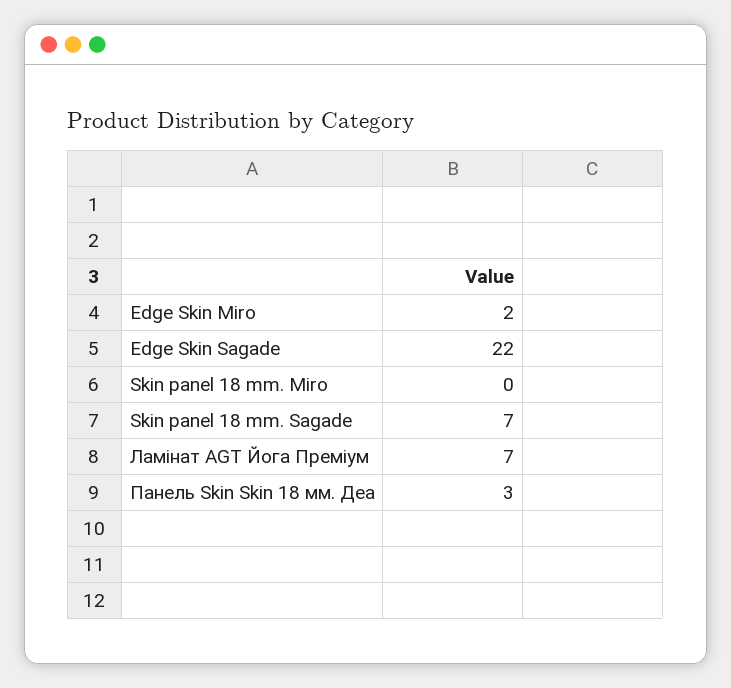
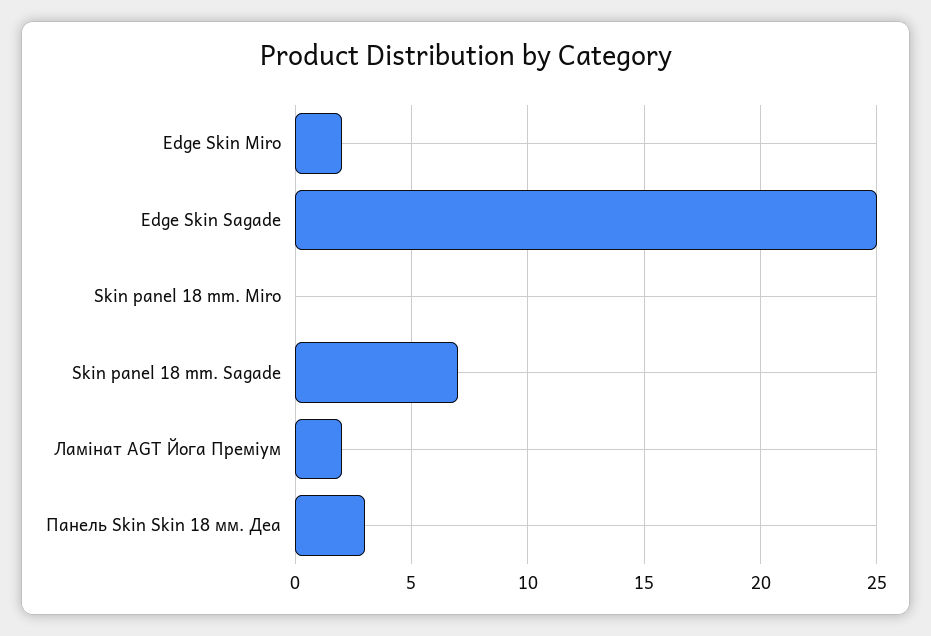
  {
    "Edge Skin Miro": 2,
-   "Edge Skin Sagade": 22,
+   "Edge Skin Sagade": 25,
    "Skin panel 18 mm. Miro": 0,
    "Skin panel 18 mm. Sagade": 7,
-   "Ламінат AGT Йога Преміум": 7,
+   "Ламінат AGT Йога Преміум": 2,
    "Панель Skin Skin 18 мм. Деа": 3
  }

